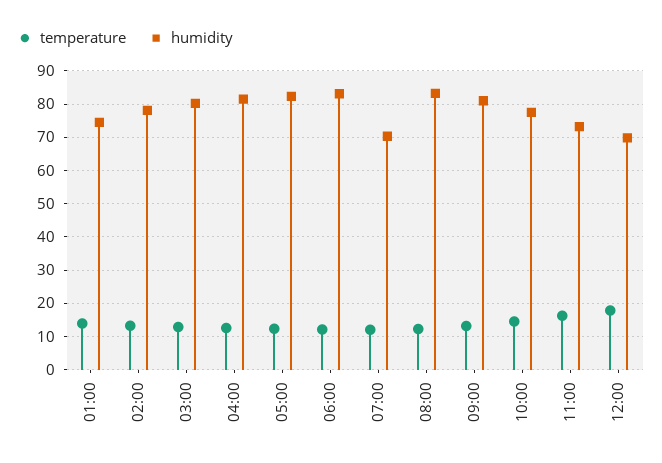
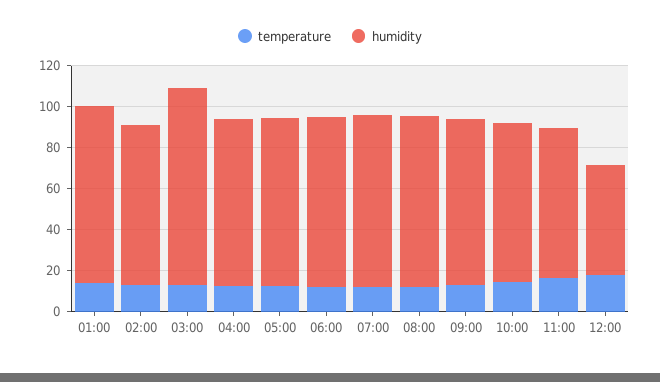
  {
    "temperature": {
      "01:00": 14,
      "02:00": 14,
      "03:00": 12,
      "04:00": 12,
      "05:00": 12,
      "06:00": 12,
      "07:00": 12,
      "08:00": 12,
      "09:00": 14,
      "10:00": 14,
      "11:00": 16,
      "12:00": 18
    },
    "humidity": {
-     "01:00": 74,
+     "01:00": 85,
      "02:00": 78,
-     "03:00": 80,
+     "03:00": 95,
      "04:00": 82,
      "05:00": 82,
      "06:00": 84,
-     "07:00": 70,
+     "07:00": 85,
      "08:00": 84,
      "09:00": 82,
      "10:00": 78,
      "11:00": 74,
-     "12:00": 70
+     "12:00": 55
    }
  }

